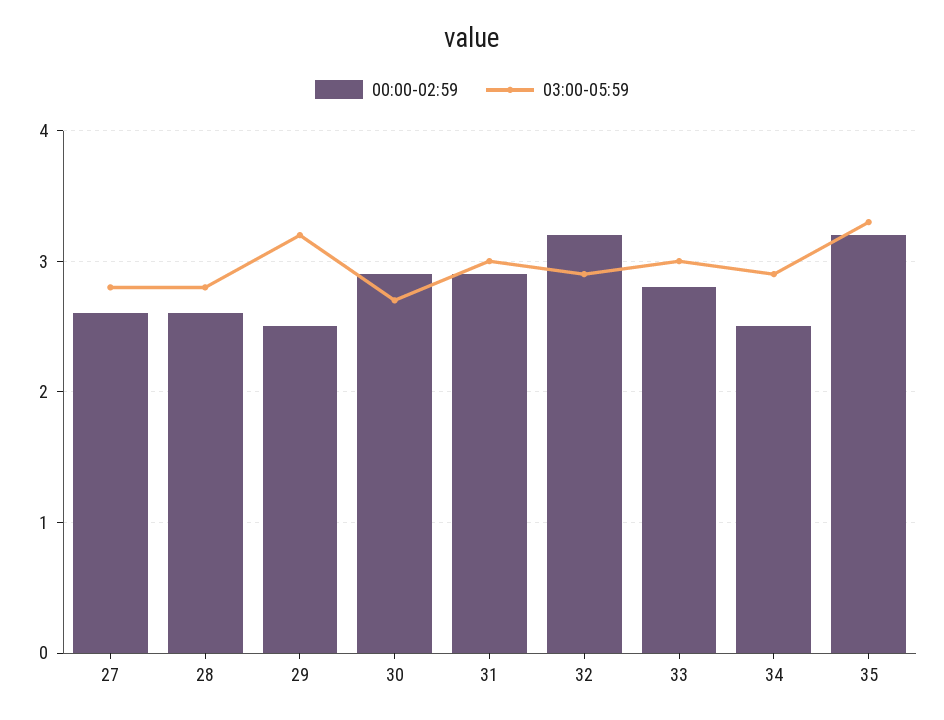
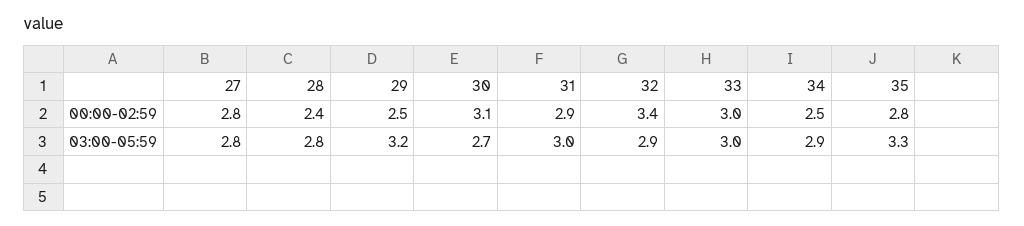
  {
    "00:00-02:59": {
-     "27": 2.6,
+     "27": 2.8,
-     "28": 2.6,
+     "28": 2.4,
      "29": 2.5,
-     "30": 2.9,
+     "30": 3.1,
      "31": 2.9,
-     "32": 3.2,
+     "32": 3.4,
-     "33": 2.8,
+     "33": 3,
      "34": 2.5,
-     "35": 3.2
+     "35": 2.8
    },
    "03:00-05:59": {
      "27": 2.8,
      "28": 2.8,
      "29": 3.2,
      "30": 2.7,
      "31": 3,
      "32": 2.9,
      "33": 3,
      "34": 2.9,
      "35": 3.3
    }
  }

